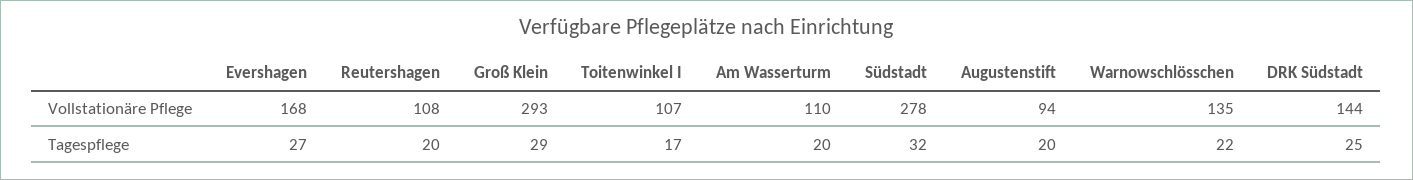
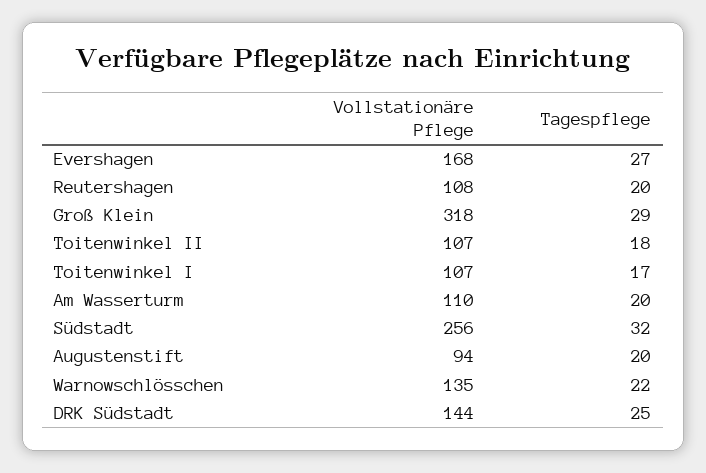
  {
    "Evershagen": {
      "Vollstationäre Pflege": 168,
      "Tagespflege": 27
    },
    "Reutershagen": {
      "Vollstationäre Pflege": 108,
      "Tagespflege": 20
    },
    "Groß Klein": {
-     "Vollstationäre Pflege": 293,
+     "Vollstationäre Pflege": 318,
      "Tagespflege": 29
    },
    "Toitenwinkel I": {
      "Vollstationäre Pflege": 107,
      "Tagespflege": 17
    },
    "Am Wasserturm": {
      "Vollstationäre Pflege": 110,
      "Tagespflege": 20
    },
    "Südstadt": {
-     "Vollstationäre Pflege": 278,
+     "Vollstationäre Pflege": 256,
      "Tagespflege": 32
    },
    "Augustenstift": {
      "Vollstationäre Pflege": 94,
      "Tagespflege": 20
    },
    "Warnowschlösschen": {
      "Vollstationäre Pflege": 135,
      "Tagespflege": 22
    },
    "DRK Südstadt": {
      "Vollstationäre Pflege": 144,
      "Tagespflege": 25
-   }
+   },
+   "Toitenwinkel II": {
+     "Vollstationäre Pflege": 107,
+     "Tagespflege": 18
+   }
  }

